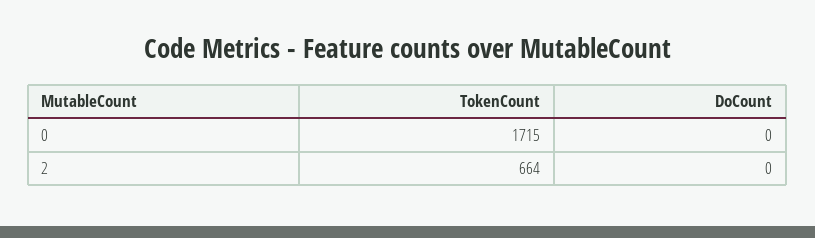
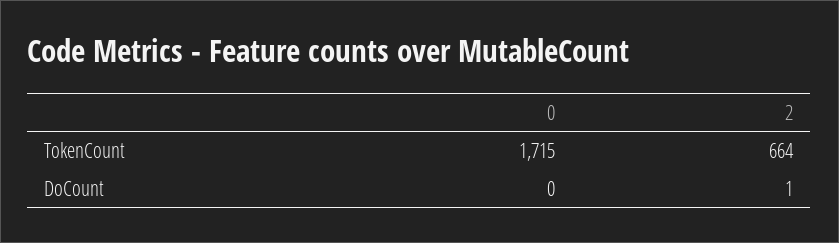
  {
    "TokenCount": {
      "0": 1715,
      "2": 664
    },
    "DoCount": {
      "0": 0,
-     "2": 0
+     "2": 1
    }
  }

